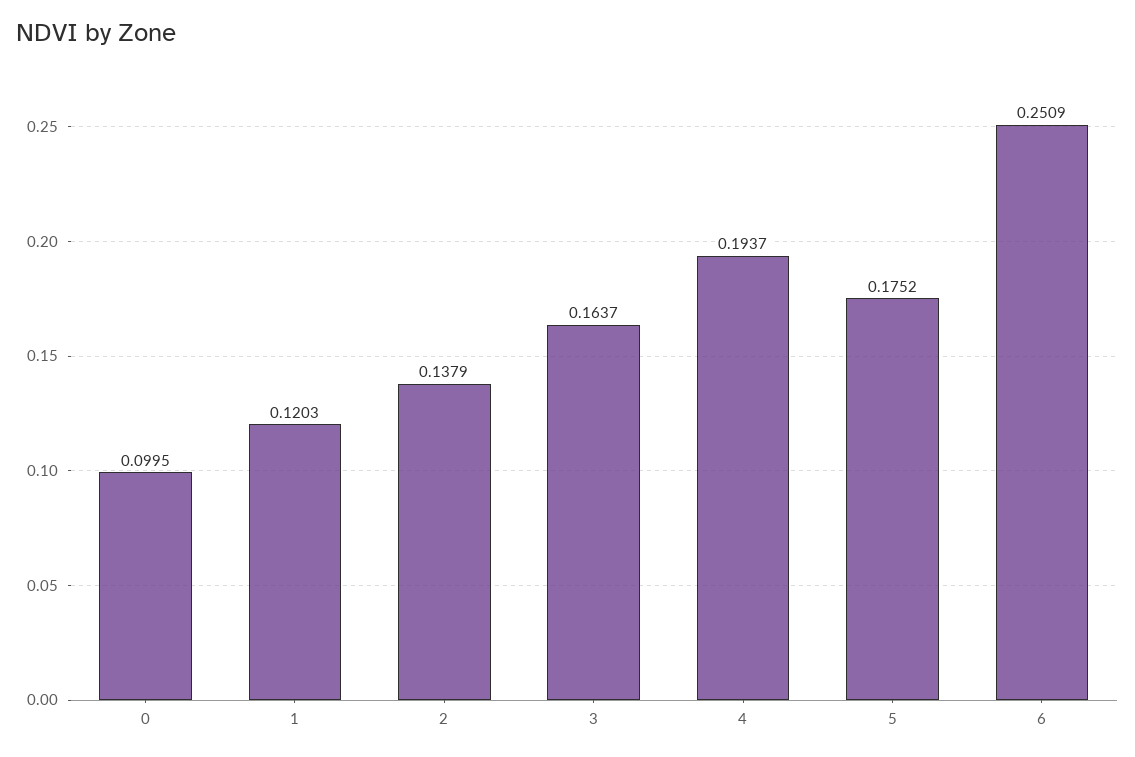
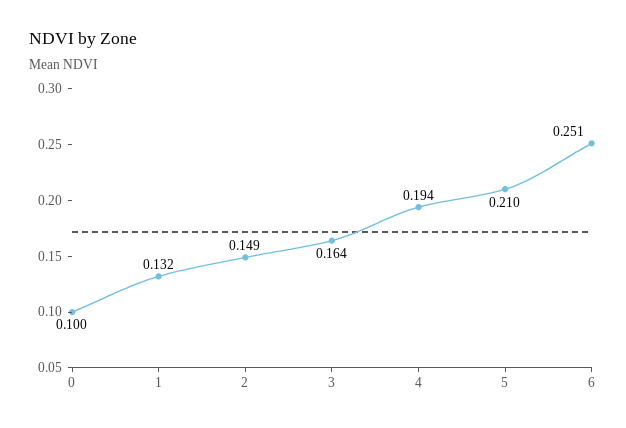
  {
    "0": 0.0995,
-   "1": 0.1203,
+   "1": 0.132,
-   "2": 0.1379,
+   "2": 0.149,
    "3": 0.1637,
    "4": 0.1937,
-   "5": 0.1752,
+   "5": 0.21,
    "6": 0.2509
  }

